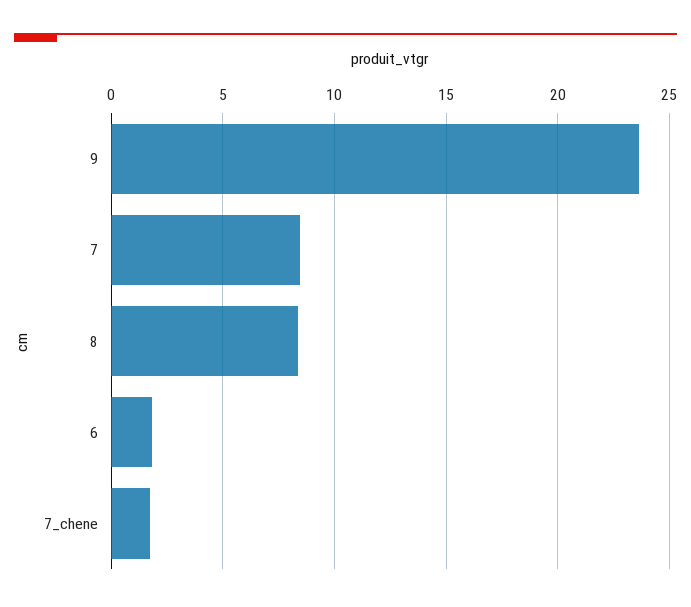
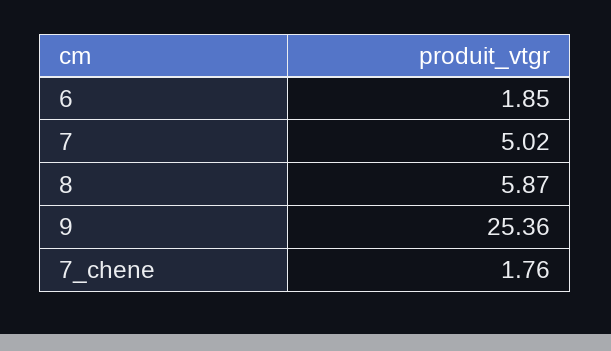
  {
-   "9": 23.5,
+   "9": 25.36,
-   "7": 8.5,
+   "7": 5.02,
-   "8": 8.5,
+   "8": 5.87,
    "6": 1.85,
    "7_chene": 1.76
  }

